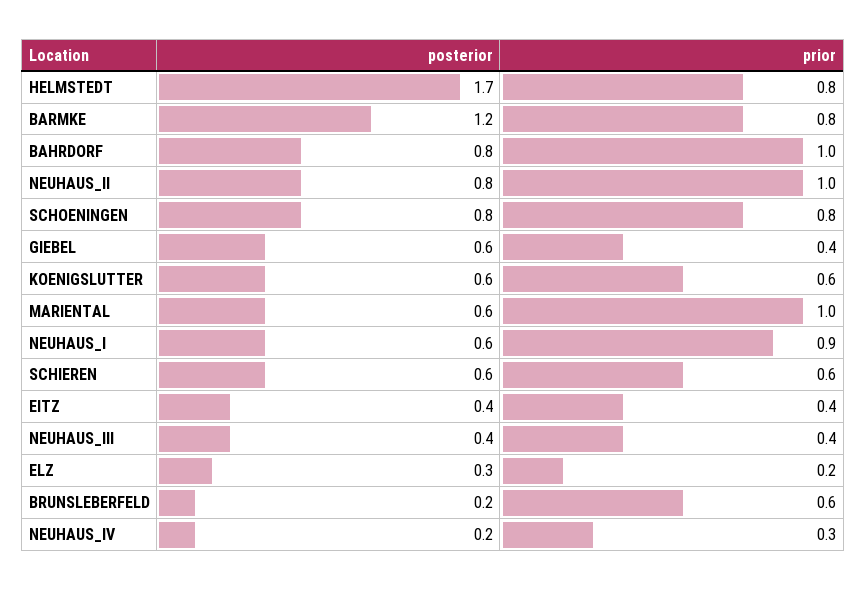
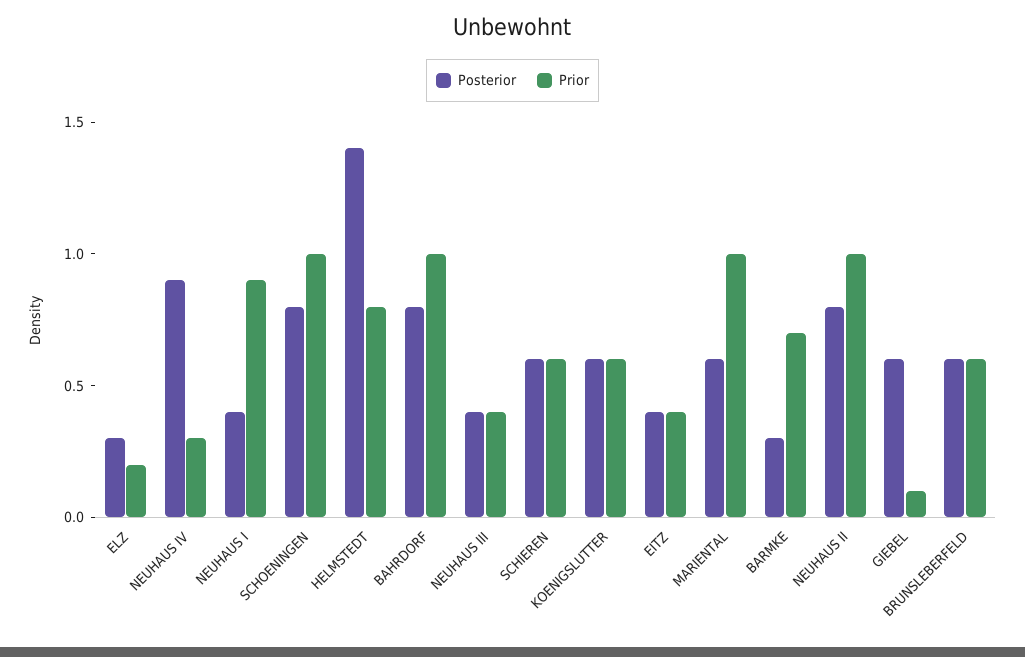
  {
    "posterior": {
-     "HELMSTEDT": 1.7,
+     "HELMSTEDT": 1.4,
-     "BARMKE": 1.2,
+     "BARMKE": 0.3,
      "BAHRDORF": 0.8,
      "NEUHAUS_II": 0.8,
      "SCHOENINGEN": 0.8,
      "GIEBEL": 0.6,
      "KOENIGSLUTTER": 0.6,
      "MARIENTAL": 0.6,
-     "NEUHAUS_I": 0.6,
+     "NEUHAUS_I": 0.4,
      "SCHIEREN": 0.6,
      "EITZ": 0.4,
      "NEUHAUS_III": 0.4,
      "ELZ": 0.3,
-     "BRUNSLEBERFELD": 0.2,
+     "BRUNSLEBERFELD": 0.6,
-     "NEUHAUS_IV": 0.2
+     "NEUHAUS_IV": 0.9
    },
    "prior": {
      "HELMSTEDT": 0.8,
-     "BARMKE": 0.8,
+     "BARMKE": 0.7,
      "BAHRDORF": 1,
      "NEUHAUS_II": 1,
-     "SCHOENINGEN": 0.8,
+     "SCHOENINGEN": 1,
-     "GIEBEL": 0.4,
+     "GIEBEL": 0.1,
      "KOENIGSLUTTER": 0.6,
      "MARIENTAL": 1,
      "NEUHAUS_I": 0.9,
      "SCHIEREN": 0.6,
      "EITZ": 0.4,
      "NEUHAUS_III": 0.4,
      "ELZ": 0.2,
      "BRUNSLEBERFELD": 0.6,
      "NEUHAUS_IV": 0.3
    }
  }

